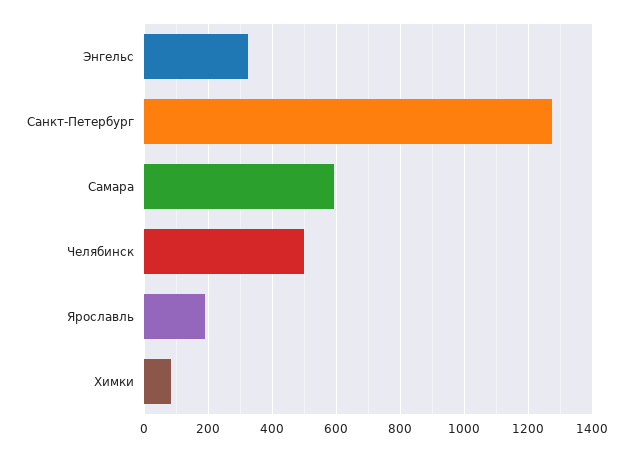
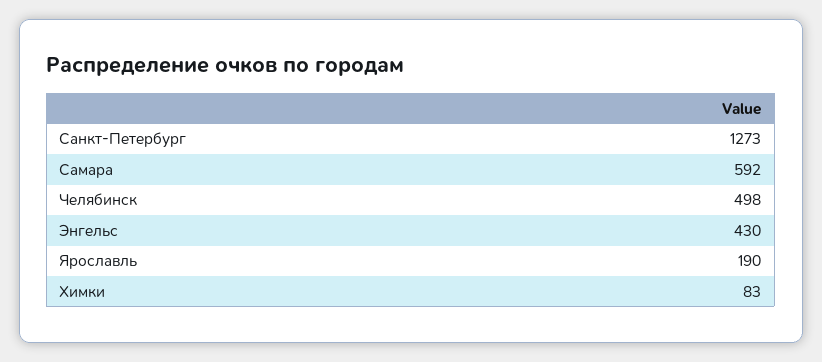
  {
-   "Энгельс": 320,
+   "Энгельс": 430,
    "Санкт-Петербург": 1273,
    "Самара": 592,
    "Челябинск": 498,
    "Ярославль": 190,
    "Химки": 83
  }

